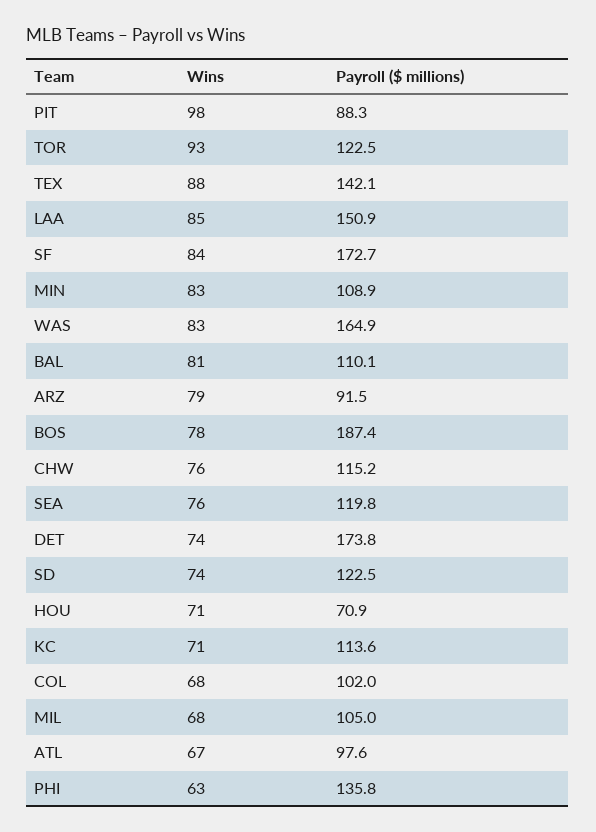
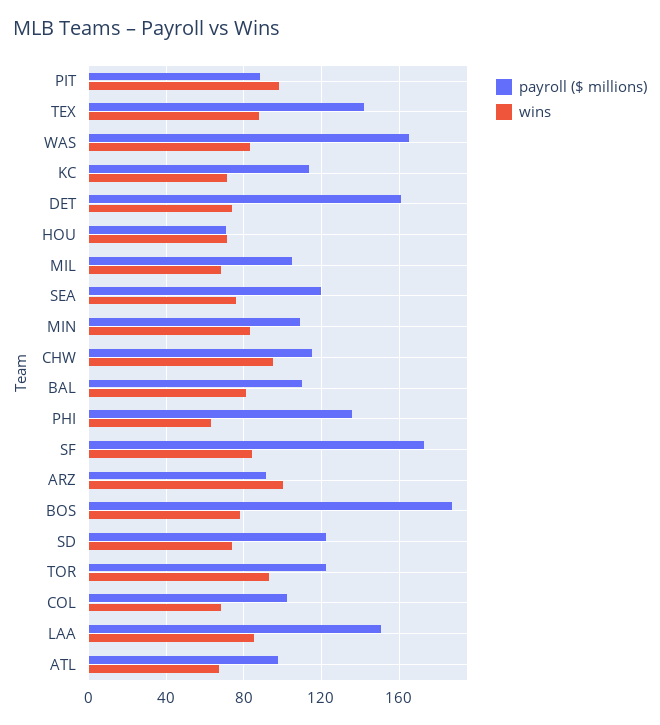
  {
    "Wins": {
      "PIT": 98,
      "TOR": 93,
      "TEX": 88,
      "LAA": 85,
      "SF": 84,
      "MIN": 83,
      "WAS": 83,
      "BAL": 81,
-     "ARZ": 79,
+     "ARZ": 100,
      "BOS": 78,
-     "CHW": 76,
+     "CHW": 95,
      "SEA": 76,
      "DET": 74,
      "SD": 74,
      "HOU": 71,
      "KC": 71,
      "COL": 68,
      "MIL": 68,
      "ATL": 67,
      "PHI": 63
    },
    "Payroll ($ millions)": {
      "PIT": 88.3,
      "TOR": 122.5,
      "TEX": 142.1,
      "LAA": 150.9,
      "SF": 172.7,
      "MIN": 108.9,
      "WAS": 164.9,
      "BAL": 110.1,
      "ARZ": 91.5,
      "BOS": 187.4,
      "CHW": 115.2,
      "SEA": 119.8,
-     "DET": 173.8,
+     "DET": 160,
      "SD": 122.5,
      "HOU": 70.9,
      "KC": 113.6,
      "COL": 102,
      "MIL": 105,
      "ATL": 97.6,
      "PHI": 135.8
    }
  }

